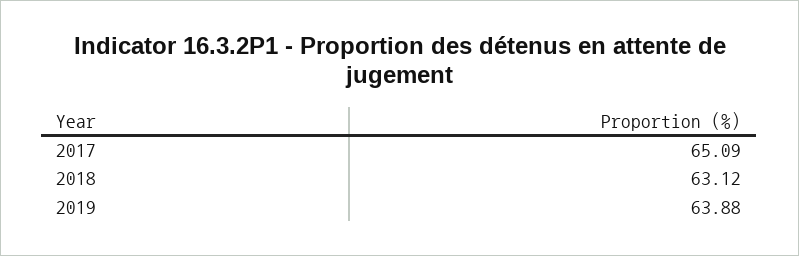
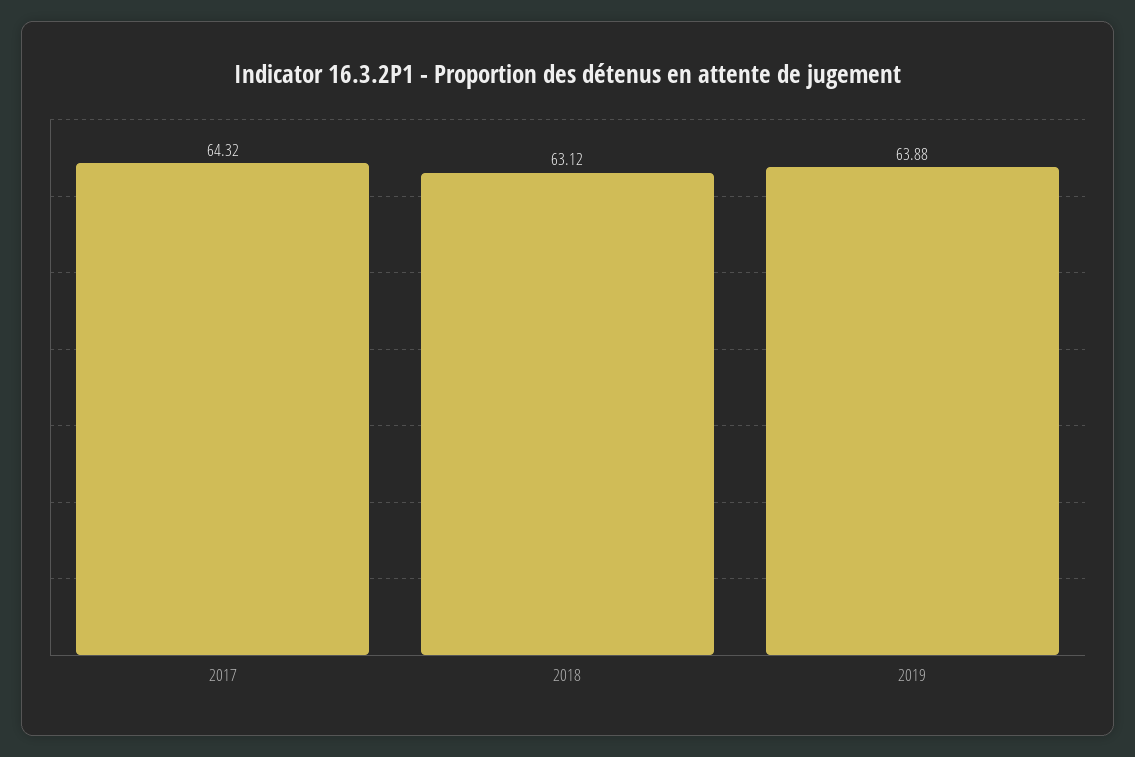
  {
-   "2017": 65.09,
+   "2017": 64.32,
    "2018": 63.12,
    "2019": 63.88
  }

